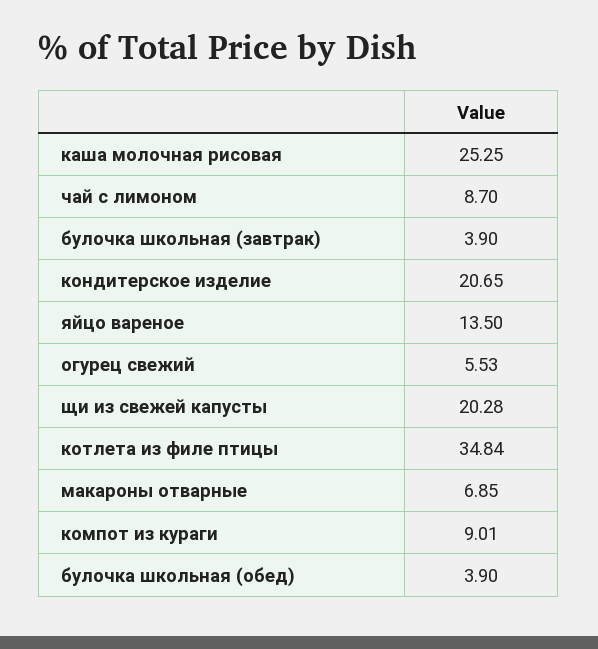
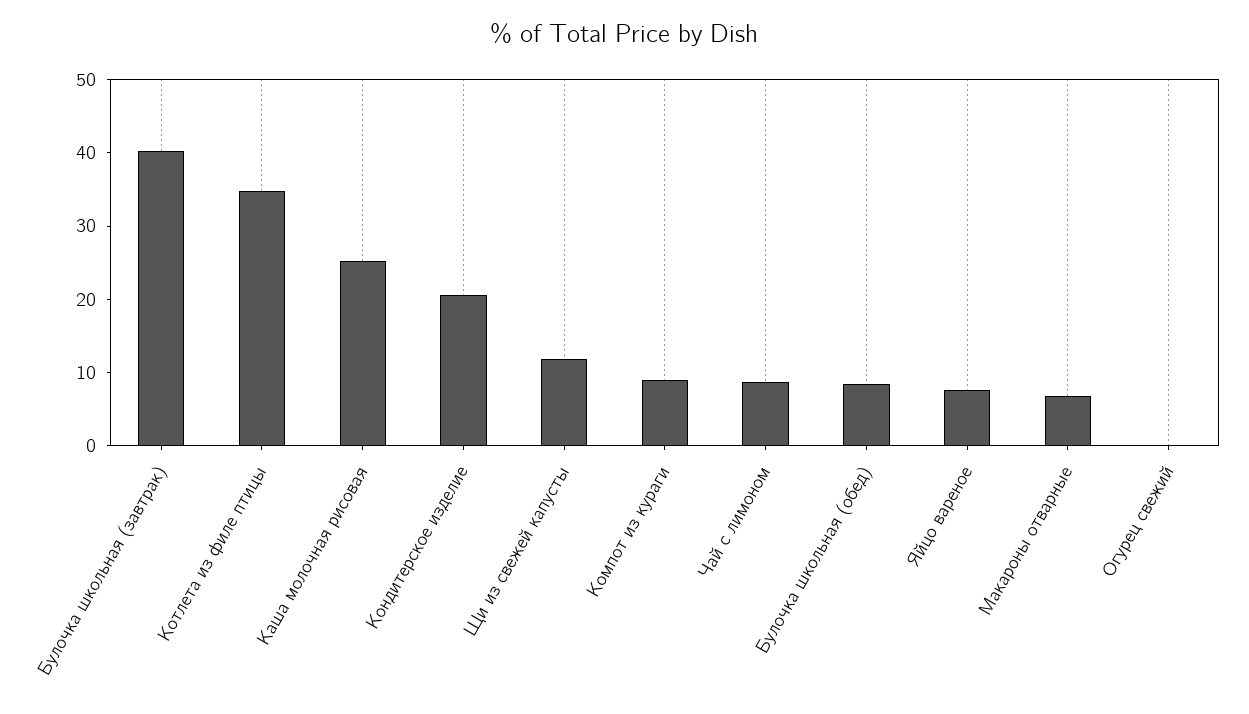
  {
    "каша молочная рисовая": 25.25,
    "чай с лимоном": 8.7,
-   "булочка школьная (завтрак)": 3.9,
+   "булочка школьная (завтрак)": 40,
    "кондитерское изделие": 20.65,
-   "яйцо вареное": 13.5,
+   "яйцо вареное": 8,
-   "огурец свежий": 5.53,
+   "огурец свежий": 0,
-   "щи из свежей капусты": 20.28,
+   "щи из свежей капусты": 12,
    "котлета из филе птицы": 34.84,
    "макароны отварные": 6.85,
    "компот из кураги": 9.01,
-   "булочка школьная (обед)": 3.9
+   "булочка школьная (обед)": 8
  }

